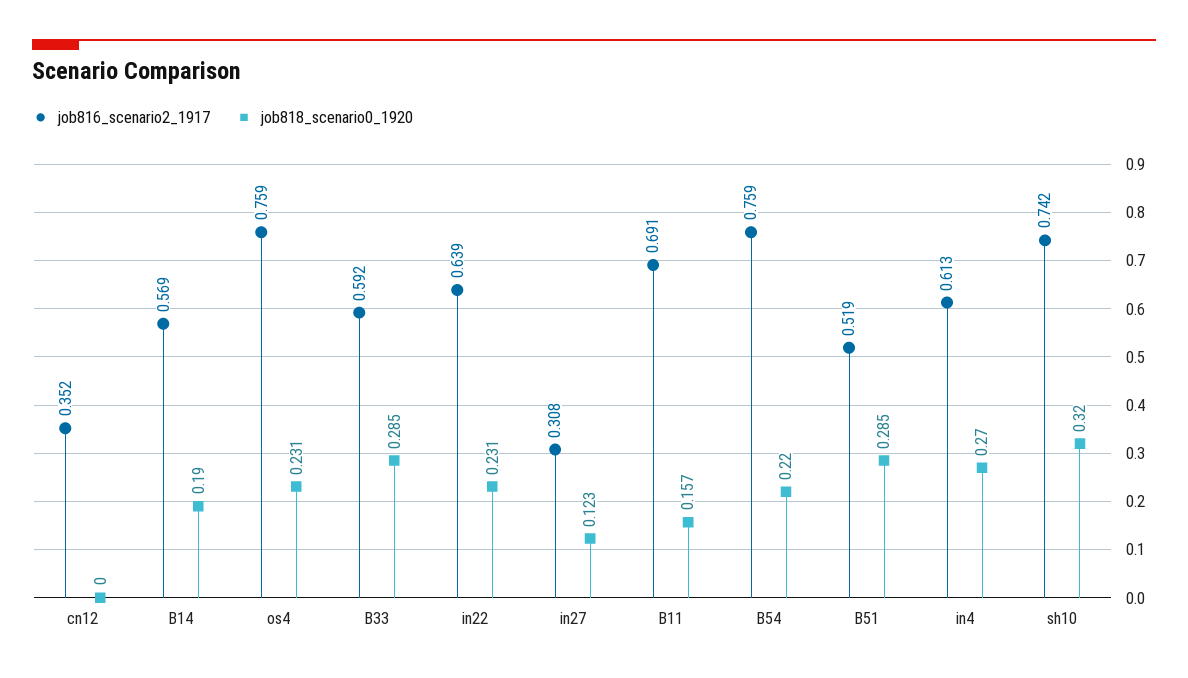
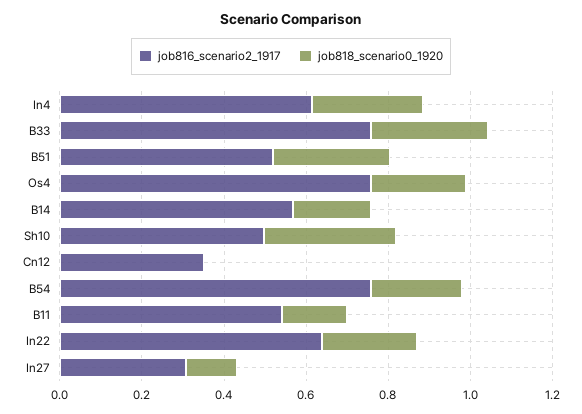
  {
    "job816_scenario2_1917": {
      "cn12": 0.352,
      "B14": 0.569,
      "os4": 0.759,
-     "B33": 0.592,
+     "B33": 0.75,
      "in22": 0.639,
      "in27": 0.308,
-     "B11": 0.691,
+     "B11": 0.55,
      "B54": 0.759,
      "B51": 0.519,
      "in4": 0.613,
-     "sh10": 0.742
+     "sh10": 0.5
    },
    "job818_scenario0_1920": {
      "cn12": 0,
      "B14": 0.19,
      "os4": 0.231,
      "B33": 0.285,
      "in22": 0.231,
      "in27": 0.123,
      "B11": 0.157,
      "B54": 0.22,
      "B51": 0.285,
      "in4": 0.27,
      "sh10": 0.32
    }
  }

